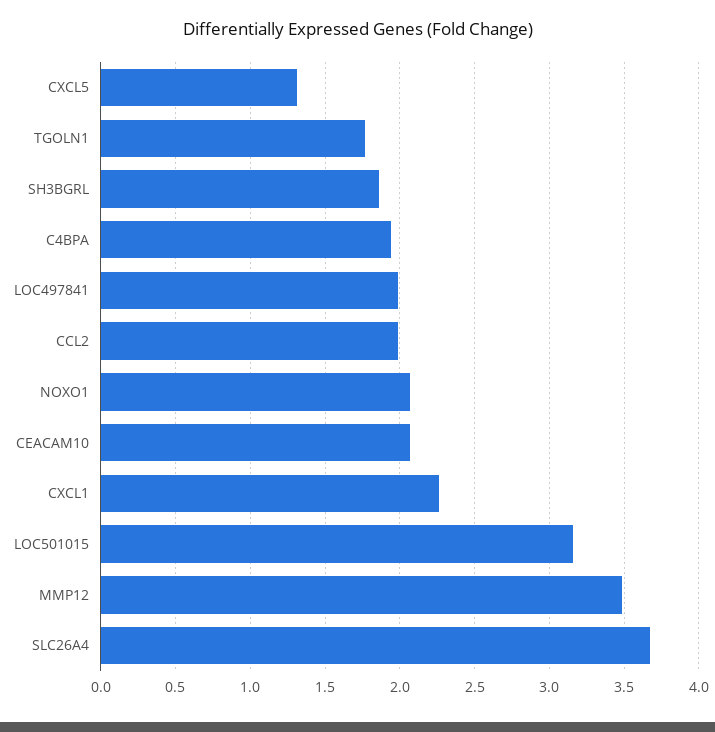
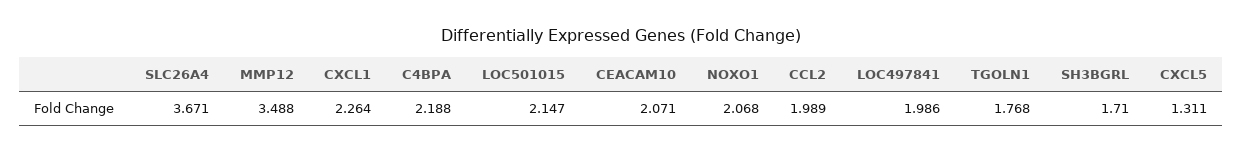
  {
    "CXCL5": 1.311,
    "TGOLN1": 1.768,
-   "SH3BGRL": 1.85,
+   "SH3BGRL": 1.71,
-   "C4BPA": 1.95,
+   "C4BPA": 2.188,
    "LOC497841": 1.986,
    "CCL2": 1.989,
    "NOXO1": 2.068,
    "CEACAM10": 2.071,
    "CXCL1": 2.264,
-   "LOC501015": 3.15,
+   "LOC501015": 2.147,
    "MMP12": 3.488,
    "SLC26A4": 3.671
  }

